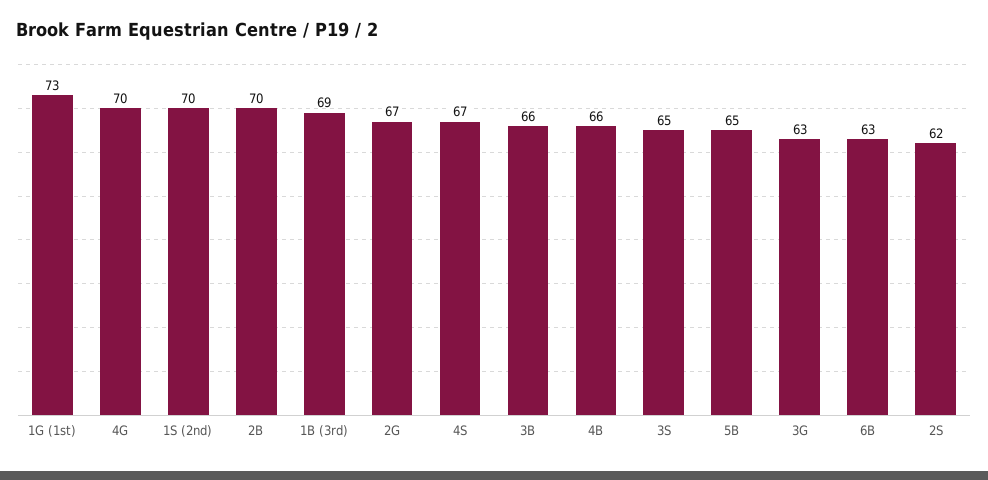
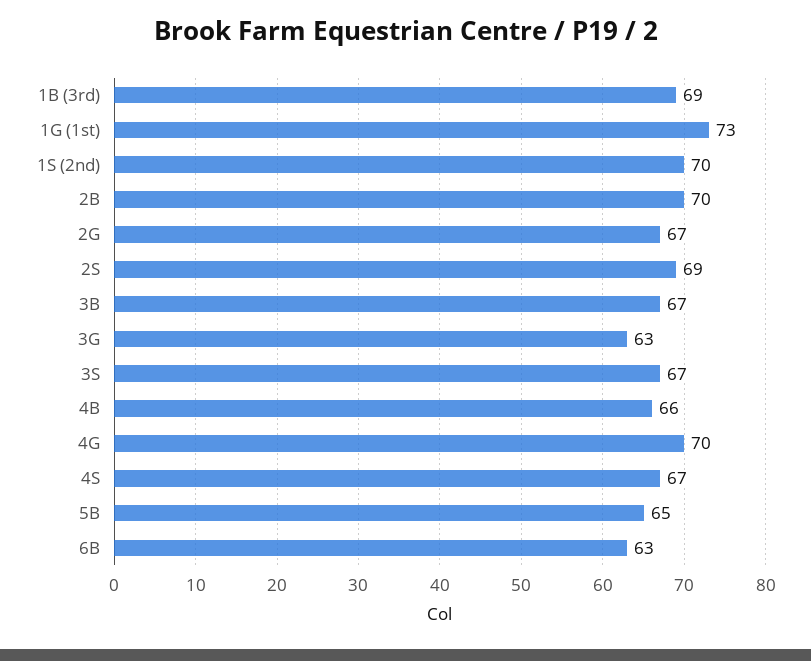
  {
    "1G (1st)": 73,
    "4G": 70,
    "1S (2nd)": 70,
    "2B": 70,
    "1B (3rd)": 69,
    "2G": 67,
    "4S": 67,
-   "3B": 66,
+   "3B": 67,
    "4B": 66,
-   "3S": 65,
+   "3S": 67,
    "5B": 65,
    "3G": 63,
    "6B": 63,
-   "2S": 62
+   "2S": 69
  }

